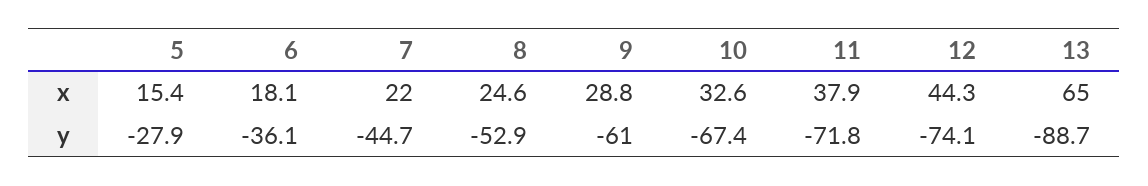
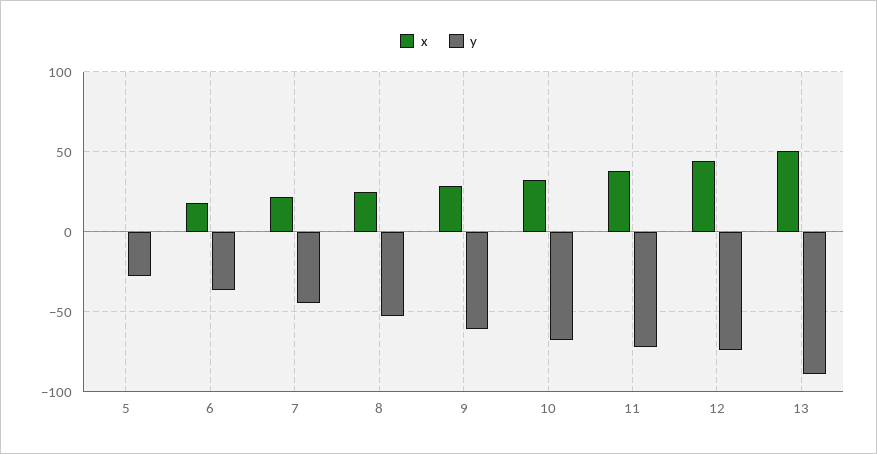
  {
    "x": {
-     "5": 15.4,
+     "5": 0,
      "6": 18.1,
      "7": 22,
      "8": 24.6,
      "9": 28.8,
      "10": 32.6,
      "11": 37.9,
      "12": 44.3,
-     "13": 65
+     "13": 50
    },
    "y": {
      "5": -27.9,
      "6": -36.1,
      "7": -44.7,
      "8": -52.9,
      "9": -61,
      "10": -67.4,
      "11": -71.8,
      "12": -74.1,
      "13": -88.7
    }
  }

